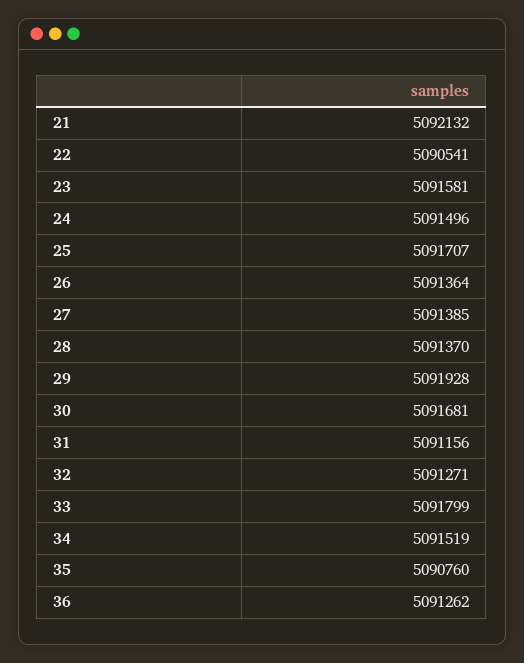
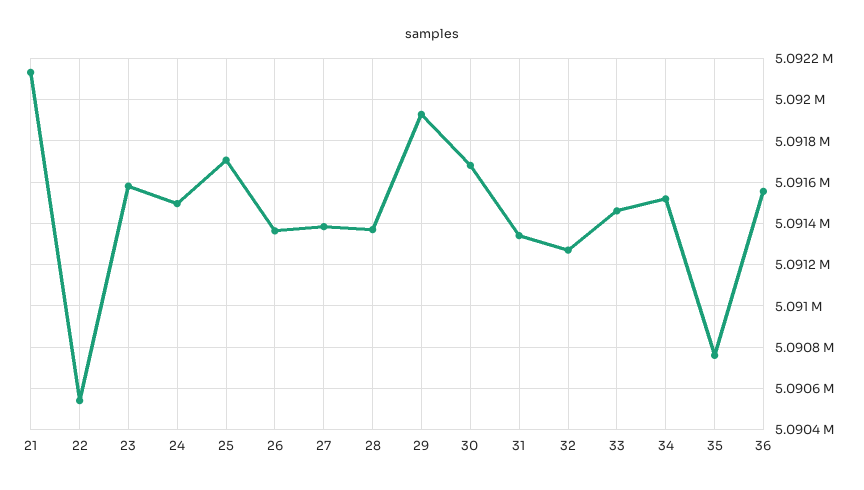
  {
    "21": 5092132,
    "22": 5090541,
    "23": 5091581,
    "24": 5091496,
    "25": 5091707,
    "26": 5091364,
    "27": 5091385,
    "28": 5091370,
    "29": 5091928,
    "30": 5091681,
-   "31": 5091156,
+   "31": 5091350,
    "32": 5091271,
-   "33": 5091799,
+   "33": 5091450,
    "34": 5091519,
    "35": 5090760,
-   "36": 5091262
+   "36": 5091550
  }

